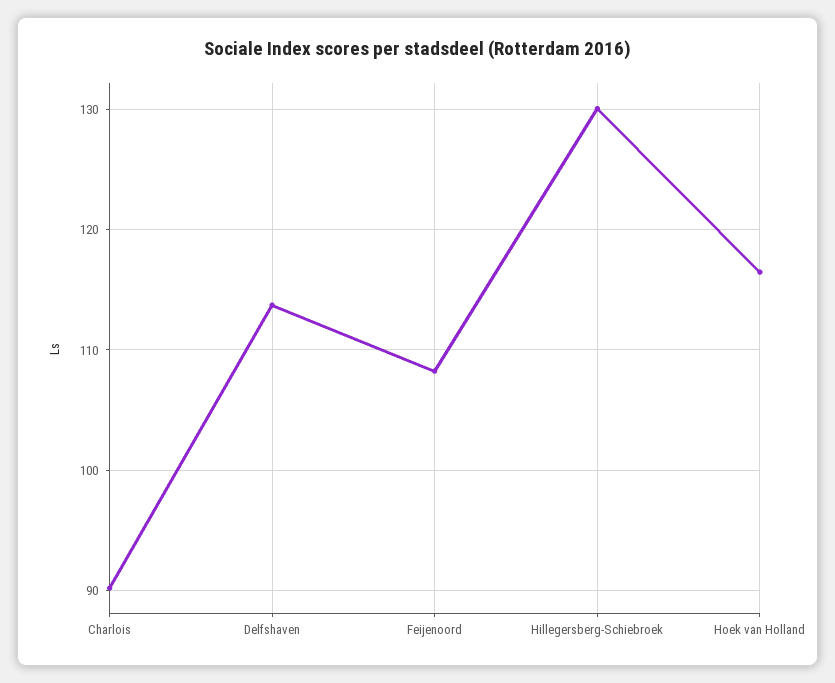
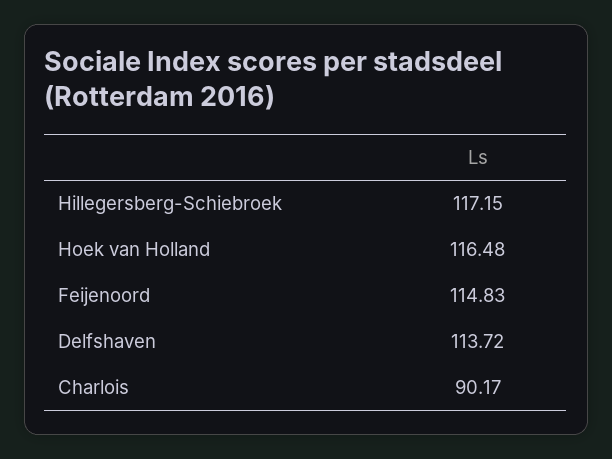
  {
    "Charlois": 90.17,
    "Delfshaven": 113.72,
-   "Feijenoord": 108,
+   "Feijenoord": 114.83,
-   "Hillegersberg-Schiebroek": 130,
+   "Hillegersberg-Schiebroek": 117.15,
    "Hoek van Holland": 116.48
  }

